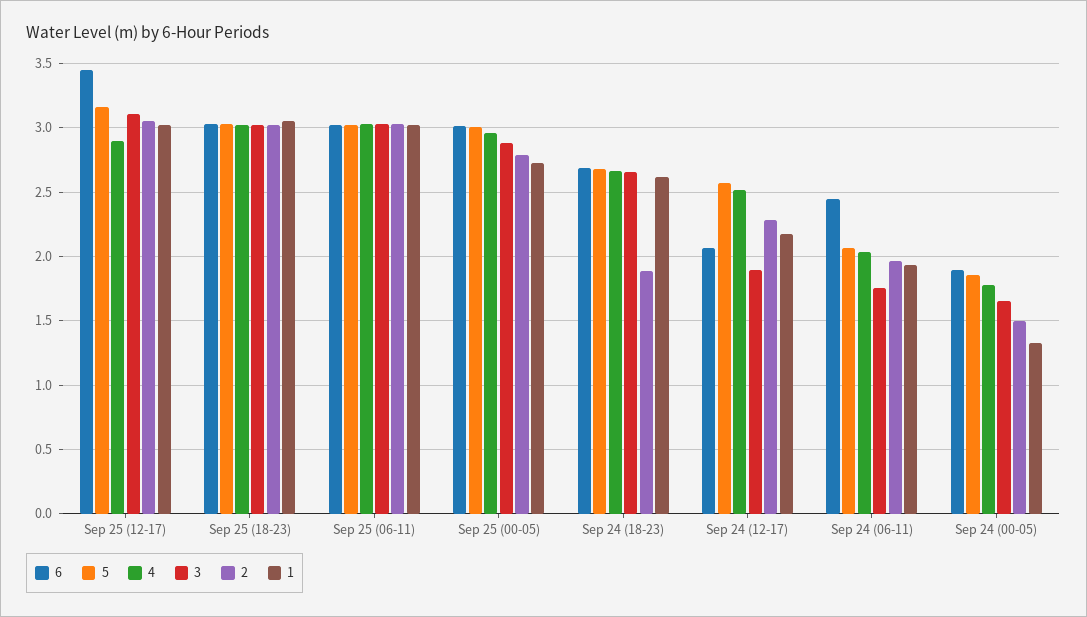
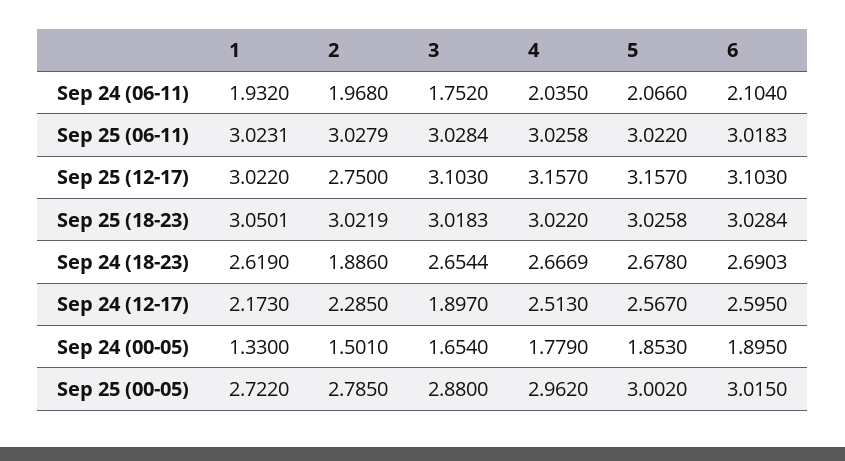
  {
    "6": {
-     "Sep 25 (12-17)": 3.45,
+     "Sep 25 (12-17)": 3.103,
      "Sep 25 (18-23)": 3.0284,
      "Sep 25 (06-11)": 3.0183,
      "Sep 25 (00-05)": 3.015,
      "Sep 24 (18-23)": 2.6903,
-     "Sep 24 (12-17)": 2.05,
+     "Sep 24 (12-17)": 2.595,
-     "Sep 24 (06-11)": 2.45,
+     "Sep 24 (06-11)": 2.104,
      "Sep 24 (00-05)": 1.895
    },
    "5": {
      "Sep 25 (12-17)": 3.157,
      "Sep 25 (18-23)": 3.0258,
      "Sep 25 (06-11)": 3.022,
      "Sep 25 (00-05)": 3.002,
      "Sep 24 (18-23)": 2.678,
      "Sep 24 (12-17)": 2.567,
      "Sep 24 (06-11)": 2.066,
      "Sep 24 (00-05)": 1.853
    },
    "4": {
-     "Sep 25 (12-17)": 2.9,
+     "Sep 25 (12-17)": 3.157,
      "Sep 25 (18-23)": 3.022,
      "Sep 25 (06-11)": 3.0258,
      "Sep 25 (00-05)": 2.962,
      "Sep 24 (18-23)": 2.6669,
      "Sep 24 (12-17)": 2.513,
      "Sep 24 (06-11)": 2.035,
      "Sep 24 (00-05)": 1.779
    },
    "3": {
      "Sep 25 (12-17)": 3.103,
      "Sep 25 (18-23)": 3.0183,
      "Sep 25 (06-11)": 3.0284,
      "Sep 25 (00-05)": 2.88,
      "Sep 24 (18-23)": 2.6544,
      "Sep 24 (12-17)": 1.897,
      "Sep 24 (06-11)": 1.752,
      "Sep 24 (00-05)": 1.654
    },
    "2": {
-     "Sep 25 (12-17)": 3.05,
+     "Sep 25 (12-17)": 2.75,
      "Sep 25 (18-23)": 3.0219,
      "Sep 25 (06-11)": 3.0279,
      "Sep 25 (00-05)": 2.785,
      "Sep 24 (18-23)": 1.886,
      "Sep 24 (12-17)": 2.285,
      "Sep 24 (06-11)": 1.968,
      "Sep 24 (00-05)": 1.501
    },
    "1": {
      "Sep 25 (12-17)": 3.022,
      "Sep 25 (18-23)": 3.0501,
      "Sep 25 (06-11)": 3.0231,
      "Sep 25 (00-05)": 2.722,
      "Sep 24 (18-23)": 2.619,
      "Sep 24 (12-17)": 2.173,
      "Sep 24 (06-11)": 1.932,
      "Sep 24 (00-05)": 1.33
    }
  }

